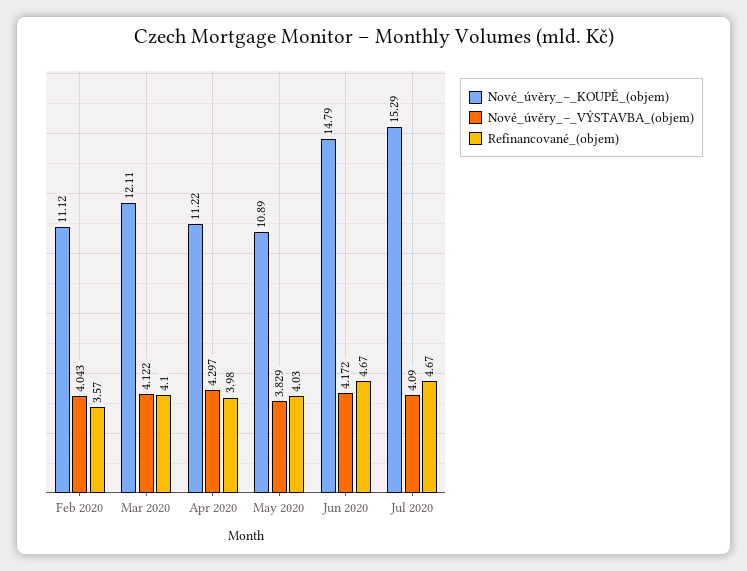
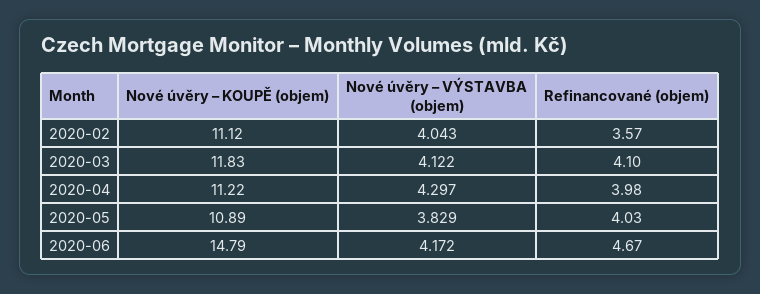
  {
    "Nové_úvěry_–_KOUPĚ_(objem)": {
      "Feb 2020": 11.12,
-     "Mar 2020": 12.11,
+     "Mar 2020": 11.83,
      "Apr 2020": 11.22,
      "May 2020": 10.89,
-     "Jun 2020": 14.79,
+     "Jun 2020": 14.79
-     "Jul 2020": 15.29
    },
    "Nové_úvěry_–_VÝSTAVBA_(objem)": {
      "Feb 2020": 4.043,
      "Mar 2020": 4.122,
      "Apr 2020": 4.297,
      "May 2020": 3.829,
-     "Jun 2020": 4.172,
+     "Jun 2020": 4.172
-     "Jul 2020": 4.09
    },
    "Refinancované_(objem)": {
      "Feb 2020": 3.57,
      "Mar 2020": 4.1,
      "Apr 2020": 3.98,
      "May 2020": 4.03,
-     "Jun 2020": 4.67,
+     "Jun 2020": 4.67
-     "Jul 2020": 4.67
    }
  }

